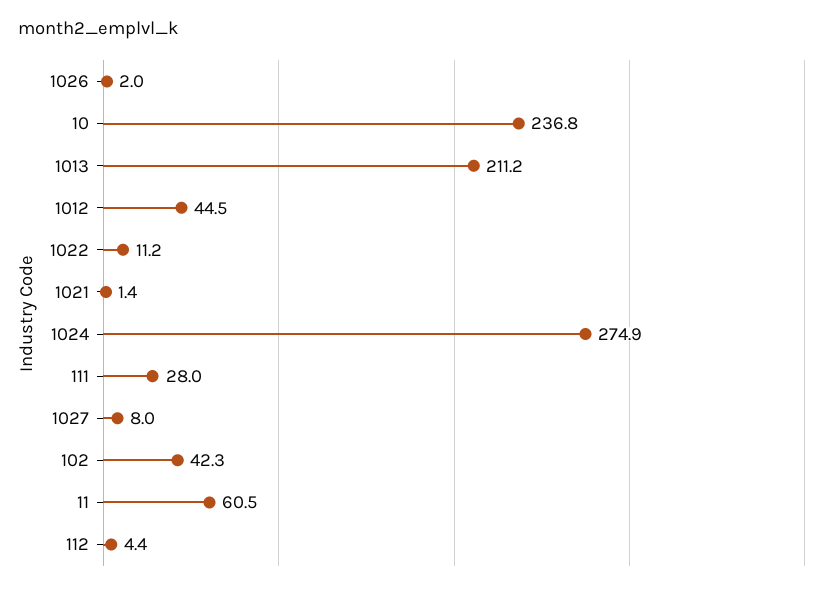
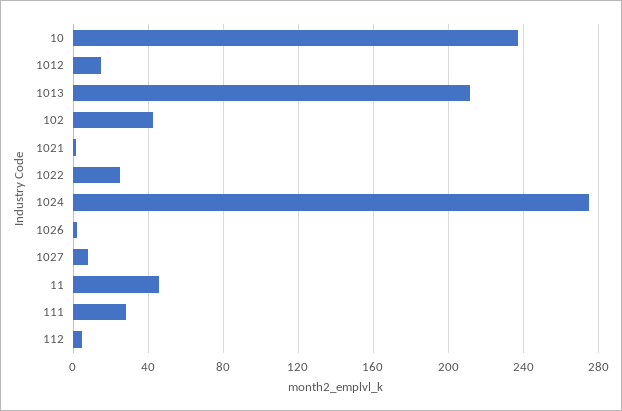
  {
    "1026": 2,
    "10": 236.8,
    "1013": 211.2,
-   "1012": 44.5,
+   "1012": 15,
-   "1022": 11.2,
+   "1022": 25,
    "1021": 1.4,
    "1024": 274.9,
    "111": 28,
    "1027": 8,
    "102": 42.3,
-   "11": 60.5,
+   "11": 45,
    "112": 4.4
  }

